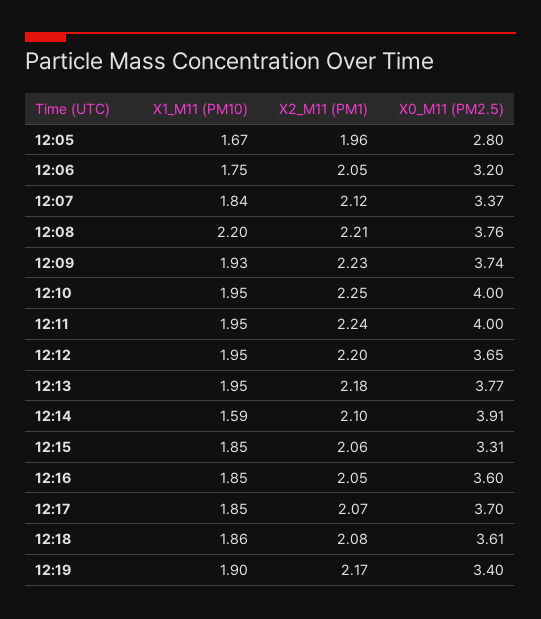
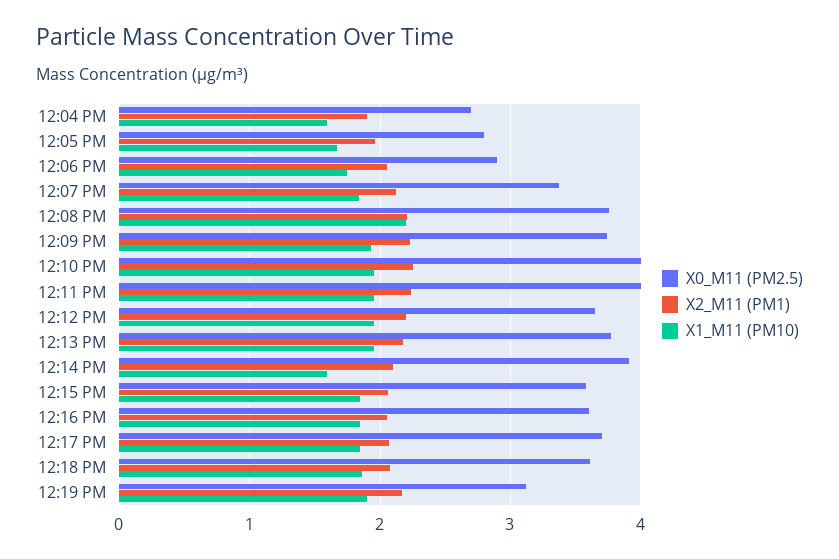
  {
    "X1_M11 (PM10)": {
      "12:05": 1.67,
      "12:06": 1.75,
      "12:07": 1.84,
      "12:08": 2.2,
      "12:09": 1.93,
      "12:10": 1.95,
      "12:11": 1.95,
      "12:12": 1.95,
      "12:13": 1.95,
      "12:14": 1.59,
      "12:15": 1.85,
      "12:16": 1.85,
      "12:17": 1.85,
      "12:18": 1.86,
-     "12:19": 1.9
+     "12:19": 1.9,
+     "12:04 PM": 1.6
    },
    "X2_M11 (PM1)": {
      "12:05": 1.96,
      "12:06": 2.05,
      "12:07": 2.12,
      "12:08": 2.21,
      "12:09": 2.23,
      "12:10": 2.25,
      "12:11": 2.24,
      "12:12": 2.2,
      "12:13": 2.18,
      "12:14": 2.1,
      "12:15": 2.06,
      "12:16": 2.05,
      "12:17": 2.07,
      "12:18": 2.08,
-     "12:19": 2.17
+     "12:19": 2.17,
+     "12:04 PM": 1.9
    },
    "X0_M11 (PM2.5)": {
      "12:05": 2.8,
-     "12:06": 3.2,
+     "12:06": 2.9,
      "12:07": 3.37,
      "12:08": 3.76,
      "12:09": 3.74,
      "12:10": 4,
      "12:11": 4,
      "12:12": 3.65,
      "12:13": 3.77,
      "12:14": 3.91,
-     "12:15": 3.31,
+     "12:15": 3.6,
      "12:16": 3.6,
      "12:17": 3.7,
      "12:18": 3.61,
-     "12:19": 3.4
+     "12:19": 3.1,
+     "12:04 PM": 2.7
    }
  }

